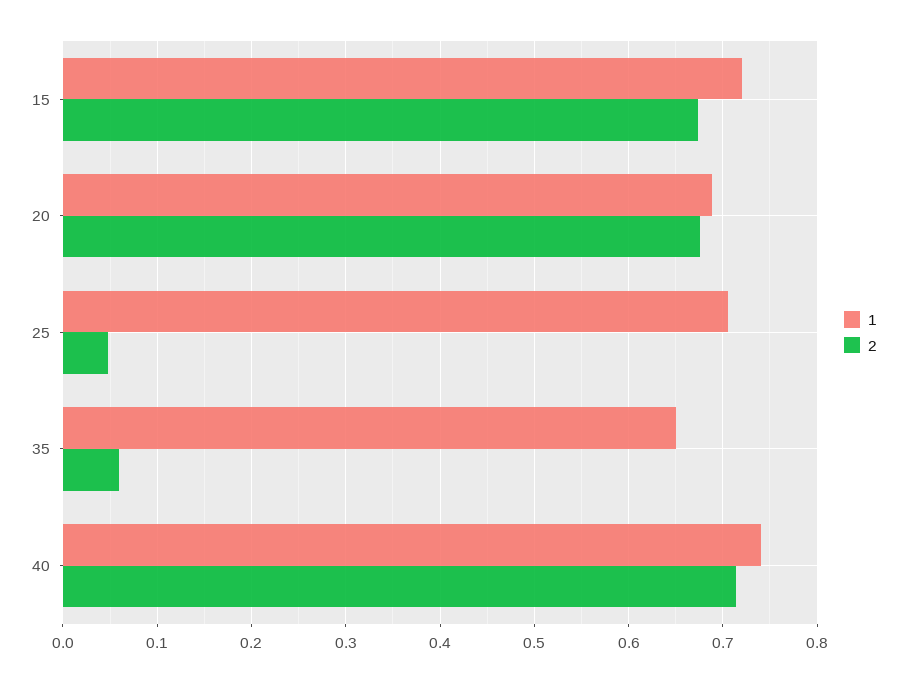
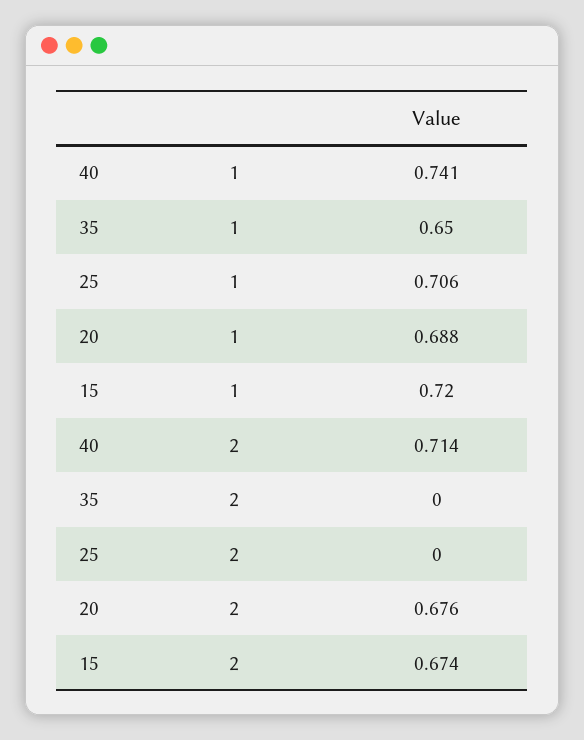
  {
    "1": {
      "15": 0.72,
      "20": 0.688,
      "25": 0.706,
      "35": 0.65,
      "40": 0.741
    },
    "2": {
      "15": 0.674,
      "20": 0.676,
-     "25": 0.05,
+     "25": 0,
-     "35": 0.06,
+     "35": 0,
      "40": 0.714
    }
  }

